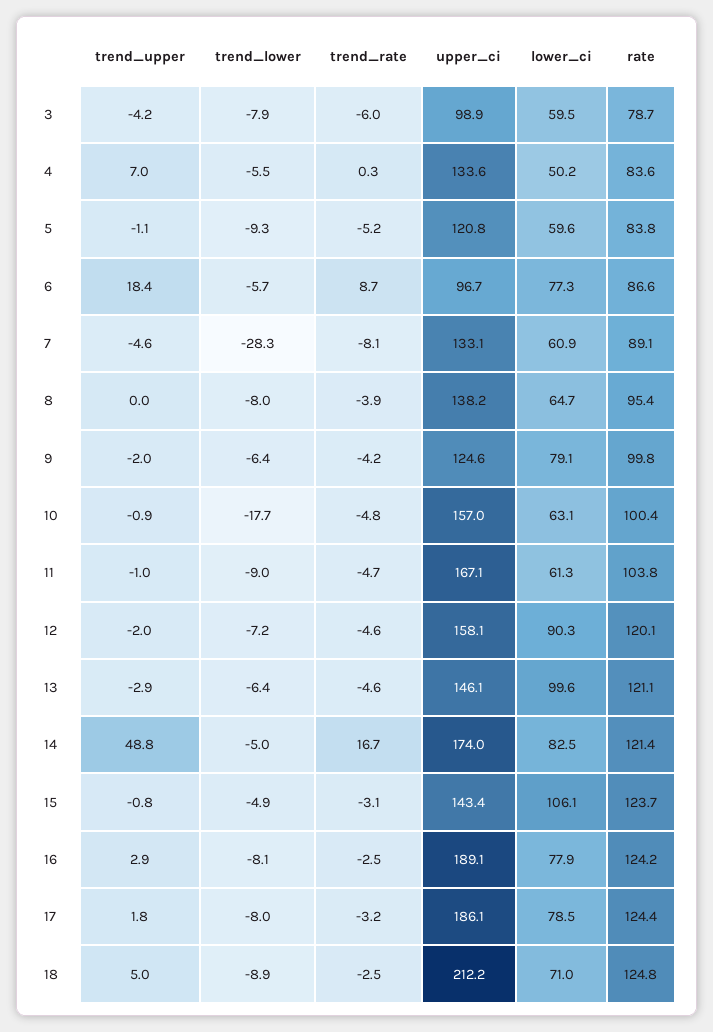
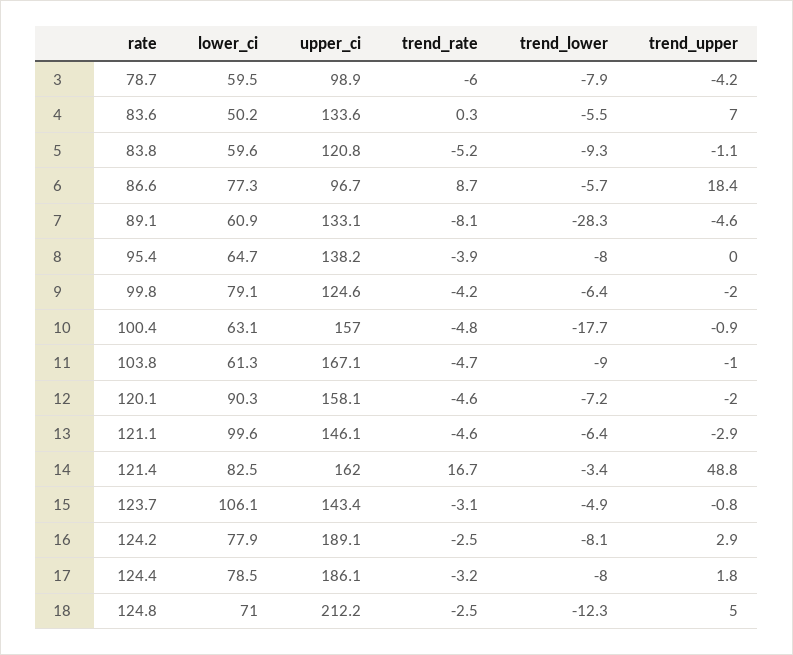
  {
    "trend_upper": {
      "3": -4.2,
      "4": 7,
      "5": -1.1,
      "6": 18.4,
      "7": -4.6,
      "8": 0,
      "9": -2,
      "10": -0.9,
      "11": -1,
      "12": -2,
      "13": -2.9,
      "14": 48.8,
      "15": -0.8,
      "16": 2.9,
      "17": 1.8,
      "18": 5
    },
    "trend_lower": {
      "3": -7.9,
      "4": -5.5,
      "5": -9.3,
      "6": -5.7,
      "7": -28.3,
      "8": -8,
      "9": -6.4,
      "10": -17.7,
      "11": -9,
      "12": -7.2,
      "13": -6.4,
-     "14": -5,
+     "14": -3.4,
      "15": -4.9,
      "16": -8.1,
      "17": -8,
-     "18": -8.9
+     "18": -12.3
    },
    "trend_rate": {
      "3": -6,
      "4": 0.3,
      "5": -5.2,
      "6": 8.7,
      "7": -8.1,
      "8": -3.9,
      "9": -4.2,
      "10": -4.8,
      "11": -4.7,
      "12": -4.6,
      "13": -4.6,
      "14": 16.7,
      "15": -3.1,
      "16": -2.5,
      "17": -3.2,
      "18": -2.5
    },
    "upper_ci": {
      "3": 98.9,
      "4": 133.6,
      "5": 120.8,
      "6": 96.7,
      "7": 133.1,
      "8": 138.2,
      "9": 124.6,
      "10": 157,
      "11": 167.1,
      "12": 158.1,
      "13": 146.1,
-     "14": 174,
+     "14": 162,
      "15": 143.4,
      "16": 189.1,
      "17": 186.1,
      "18": 212.2
    },
    "lower_ci": {
      "3": 59.5,
      "4": 50.2,
      "5": 59.6,
      "6": 77.3,
      "7": 60.9,
      "8": 64.7,
      "9": 79.1,
      "10": 63.1,
      "11": 61.3,
      "12": 90.3,
      "13": 99.6,
      "14": 82.5,
      "15": 106.1,
      "16": 77.9,
      "17": 78.5,
      "18": 71
    },
    "rate": {
      "3": 78.7,
      "4": 83.6,
      "5": 83.8,
      "6": 86.6,
      "7": 89.1,
      "8": 95.4,
      "9": 99.8,
      "10": 100.4,
      "11": 103.8,
      "12": 120.1,
      "13": 121.1,
      "14": 121.4,
      "15": 123.7,
      "16": 124.2,
      "17": 124.4,
      "18": 124.8
    }
  }

